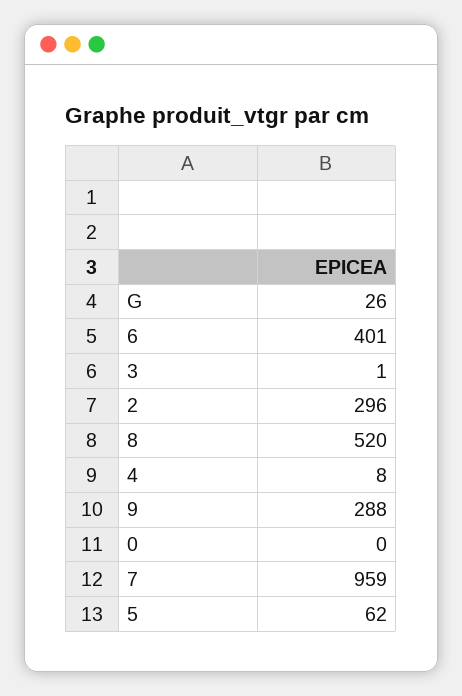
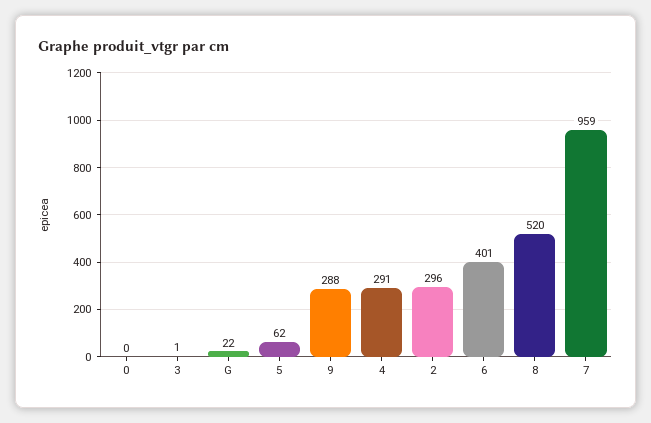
  {
-   "G": 26,
+   "G": 22,
    "6": 401,
    "3": 1,
    "2": 296,
    "8": 520,
-   "4": 8,
+   "4": 291,
    "9": 288,
    "0": 0,
    "7": 959,
    "5": 62
  }

